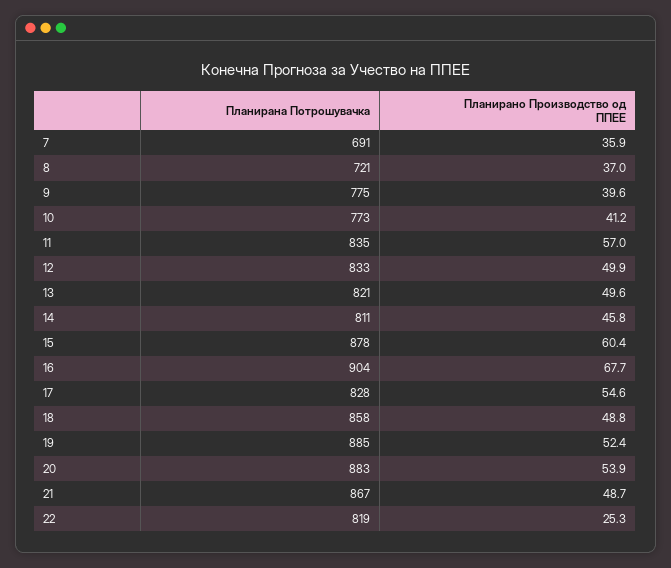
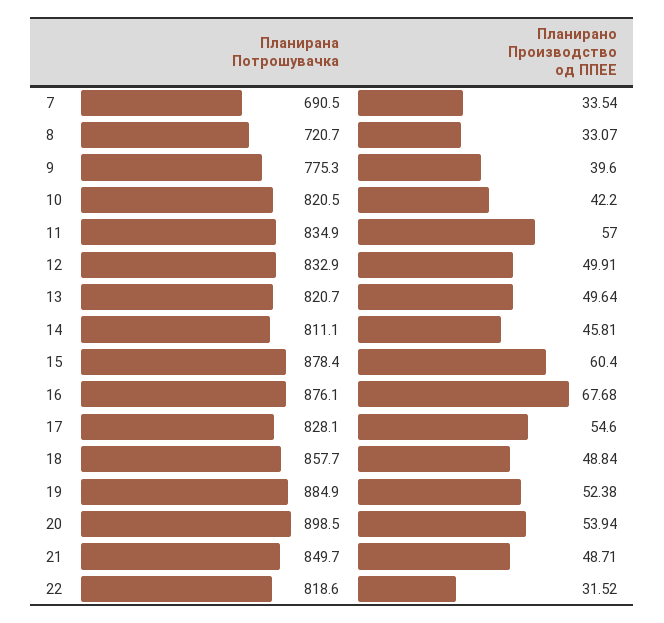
  {
    "Планирана Потрошувачка": {
      "7": 690.5,
      "8": 720.7,
      "9": 775.3,
-     "10": 773,
+     "10": 820.5,
      "11": 834.9,
      "12": 832.9,
      "13": 820.7,
      "14": 811.1,
      "15": 878.4,
-     "16": 904,
+     "16": 876.1,
      "17": 828.1,
      "18": 857.7,
      "19": 884.9,
-     "20": 883,
+     "20": 898.5,
-     "21": 867,
+     "21": 849.7,
      "22": 818.6
    },
    "Планирано Производство од ППЕЕ": {
-     "7": 35.9,
+     "7": 33.54,
-     "8": 37,
+     "8": 33.07,
      "9": 39.6,
-     "10": 41.2,
+     "10": 42.2,
      "11": 57,
      "12": 49.91,
      "13": 49.64,
      "14": 45.81,
      "15": 60.4,
      "16": 67.68,
      "17": 54.6,
      "18": 48.84,
      "19": 52.38,
      "20": 53.94,
      "21": 48.71,
-     "22": 25.3
+     "22": 31.52
    }
  }

